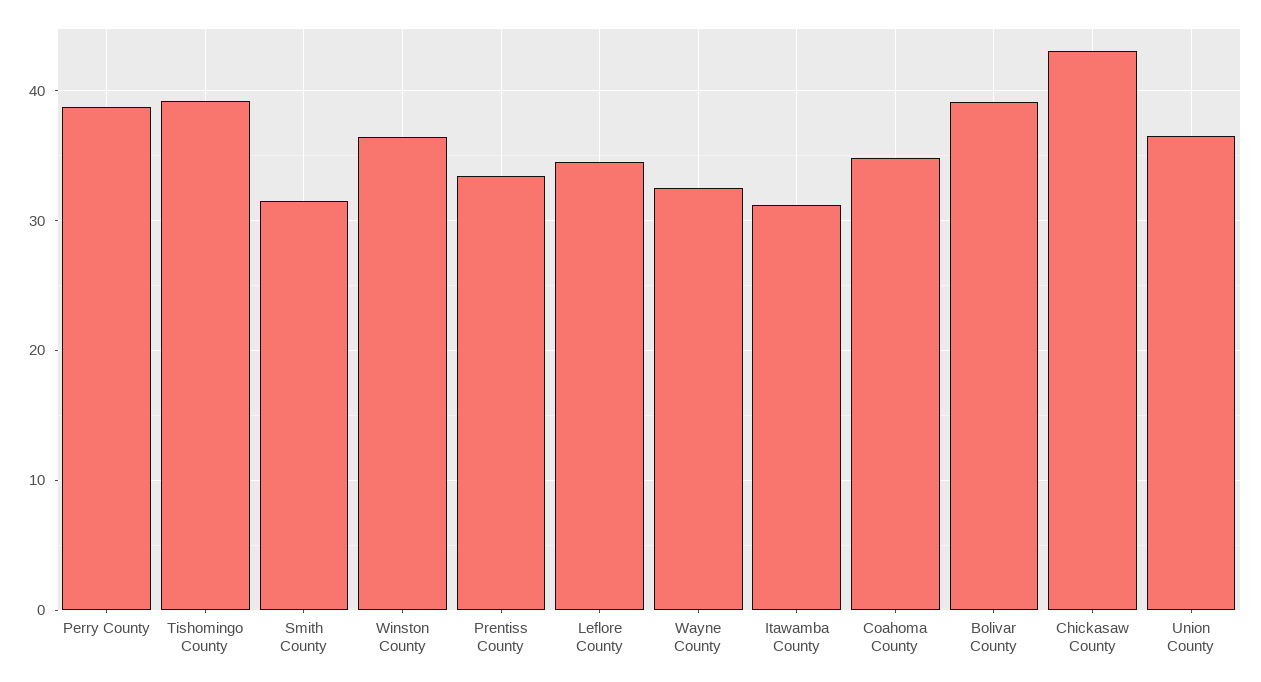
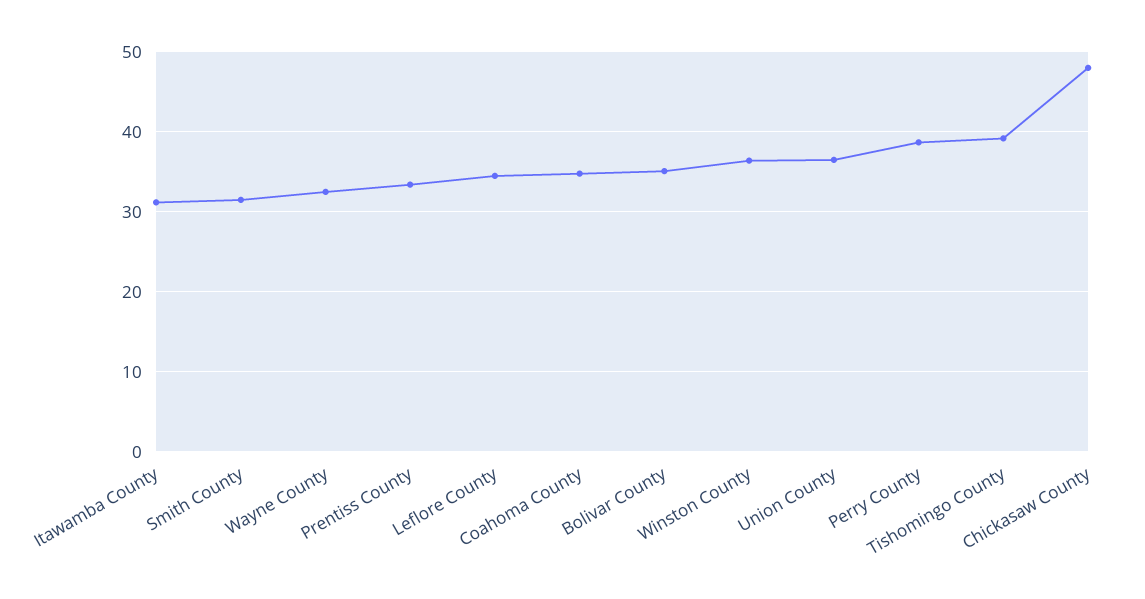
  {
    "Perry County": 39,
    "Tishomingo County": 39,
    "Smith County": 32,
    "Winston County": 36,
    "Prentiss County": 33,
    "Leflore County": 35,
    "Wayne County": 33,
    "Itawamba County": 31,
    "Coahoma County": 35,
-   "Bolivar County": 39,
+   "Bolivar County": 35,
-   "Chickasaw County": 43,
+   "Chickasaw County": 48,
    "Union County": 37
  }

